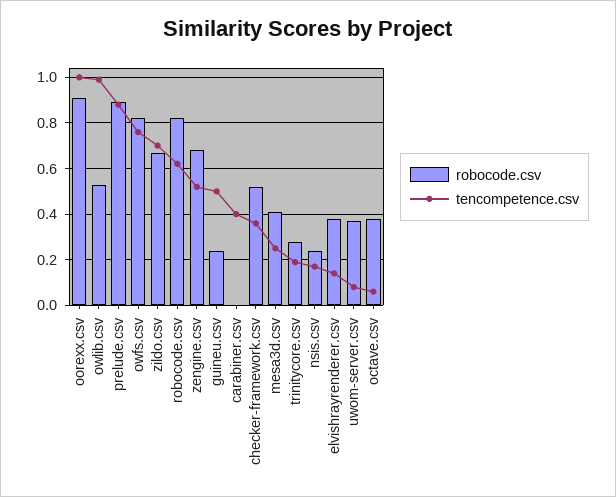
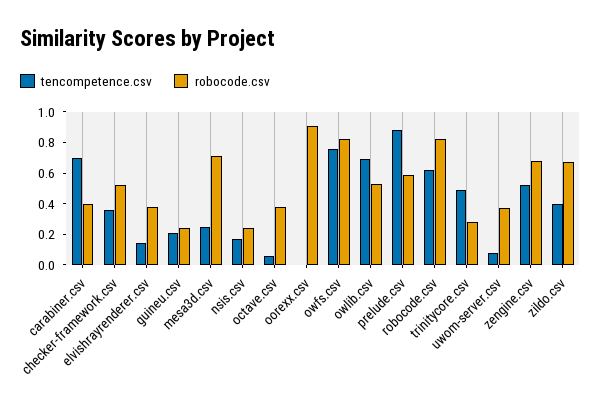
  {
    "robocode.csv": {
      "oorexx.csv": 0.9,
      "owlib.csv": 0.55,
-     "prelude.csv": 0.9,
+     "prelude.csv": 0.6,
      "owfs.csv": 0.8,
      "zildo.csv": 0.65,
      "robocode.csv": 0.8,
      "zengine.csv": 0.7,
      "guineu.csv": 0.25,
-     "carabiner.csv": 0,
+     "carabiner.csv": 0.4,
      "checker-framework.csv": 0.5,
-     "mesa3d.csv": 0.4,
+     "mesa3d.csv": 0.7,
      "trinitycore.csv": 0.3,
      "nsis.csv": 0.25,
      "elvishrayrenderer.csv": 0.4,
      "uwom-server.csv": 0.35,
      "octave.csv": 0.4
    },
    "tencompetence.csv": {
-     "oorexx.csv": 1,
+     "oorexx.csv": 0,
-     "owlib.csv": 1,
+     "owlib.csv": 0.7,
      "prelude.csv": 0.9,
      "owfs.csv": 0.75,
-     "zildo.csv": 0.7,
+     "zildo.csv": 0.4,
      "robocode.csv": 0.6,
      "zengine.csv": 0.5,
-     "guineu.csv": 0.5,
+     "guineu.csv": 0.2,
-     "carabiner.csv": 0.4,
+     "carabiner.csv": 0.7,
      "checker-framework.csv": 0.35,
      "mesa3d.csv": 0.25,
-     "trinitycore.csv": 0.2,
+     "trinitycore.csv": 0.5,
      "nsis.csv": 0.15,
      "elvishrayrenderer.csv": 0.15,
      "uwom-server.csv": 0.1,
      "octave.csv": 0.05
    }
  }

